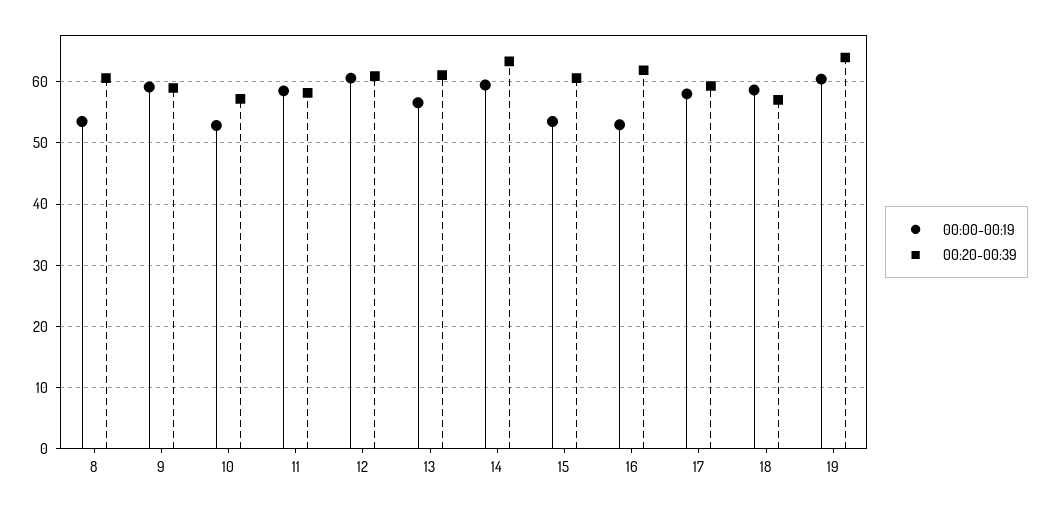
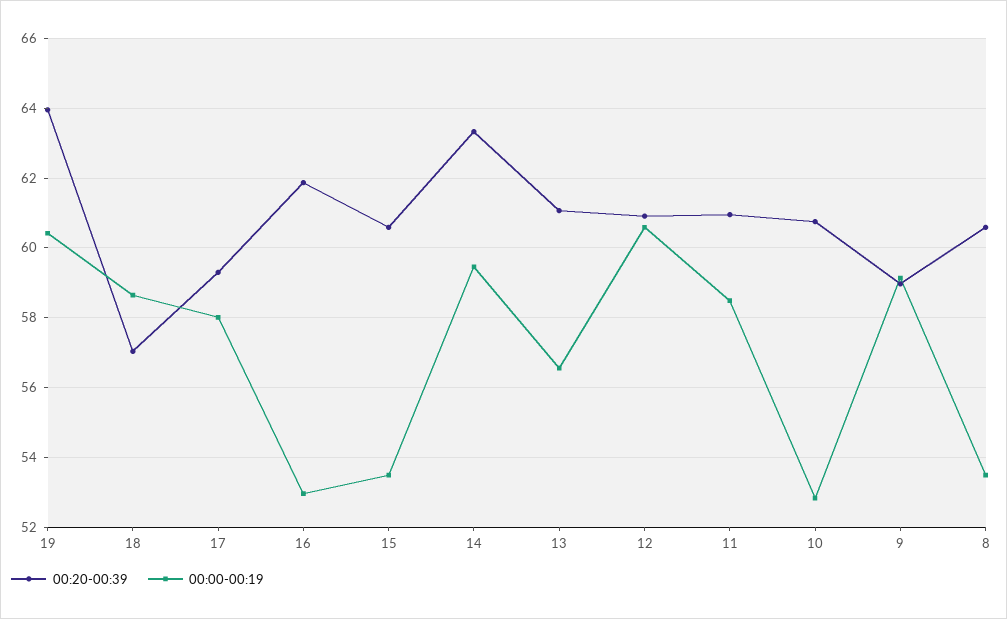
  {
    "00:00-00:19": {
      "8": 53.6,
      "9": 59.2,
      "10": 52.8,
      "11": 58.4,
      "12": 60.6,
      "13": 56.6,
      "14": 59.4,
      "15": 53.6,
      "16": 53,
      "17": 58,
      "18": 58.6,
      "19": 60.4
    },
    "00:20-00:39": {
      "8": 60.6,
      "9": 59,
-     "10": 57,
+     "10": 60.8,
-     "11": 58,
+     "11": 61,
      "12": 61,
      "13": 61,
      "14": 63.4,
      "15": 60.6,
      "16": 61.8,
      "17": 59.4,
      "18": 57,
      "19": 64
    }
  }

